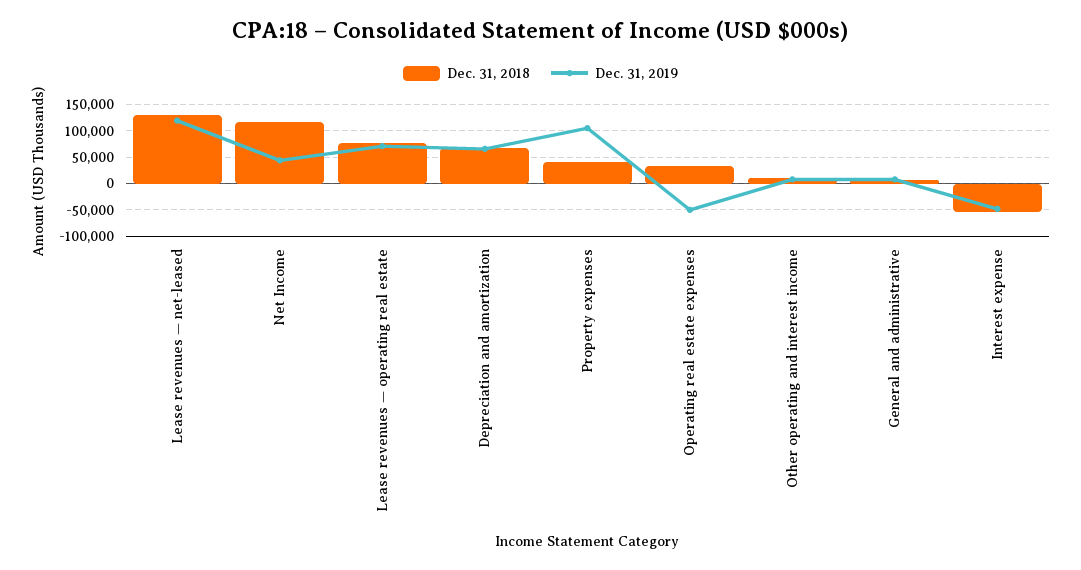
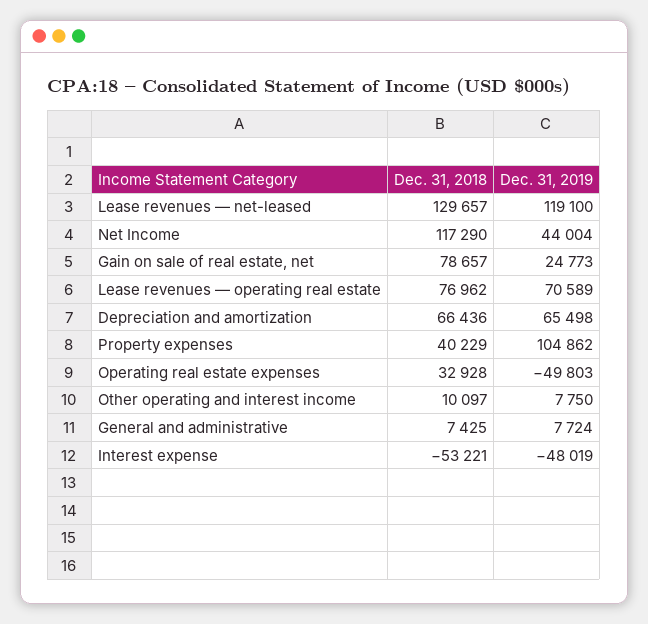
  {
    "Dec. 31, 2018": {
      "Lease revenues — net-leased": 129657,
      "Net Income": 117290,
      "Lease revenues — operating real estate": 76962,
      "Depreciation and amortization": 66436,
      "Property expenses": 40229,
      "Operating real estate expenses": 32928,
      "Other operating and interest income": 10097,
      "General and administrative": 7425,
-     "Interest expense": -53221
+     "Interest expense": -53221,
+     "Gain on sale of real estate, net": 78657
    },
    "Dec. 31, 2019": {
      "Lease revenues — net-leased": 119100,
      "Net Income": 44004,
      "Lease revenues — operating real estate": 70589,
      "Depreciation and amortization": 65498,
      "Property expenses": 104862,
      "Operating real estate expenses": -49803,
      "Other operating and interest income": 7750,
      "General and administrative": 7724,
-     "Interest expense": -48019
+     "Interest expense": -48019,
+     "Gain on sale of real estate, net": 24773
    }
  }

